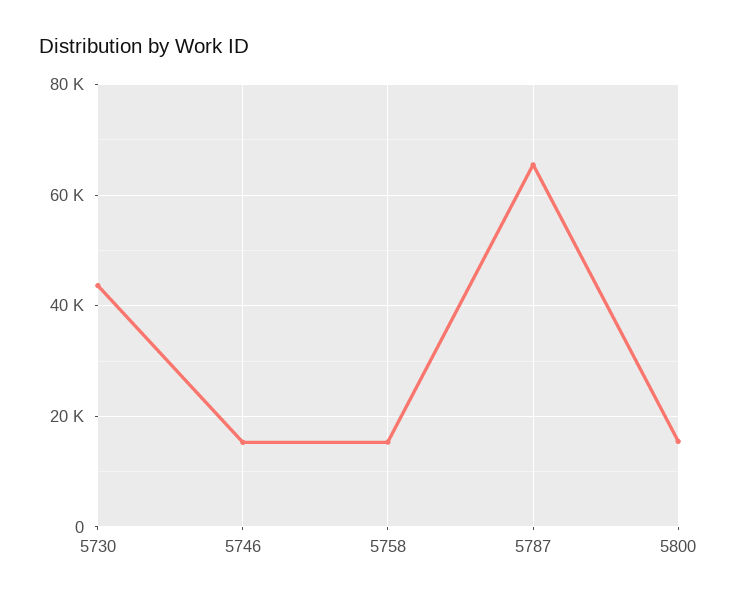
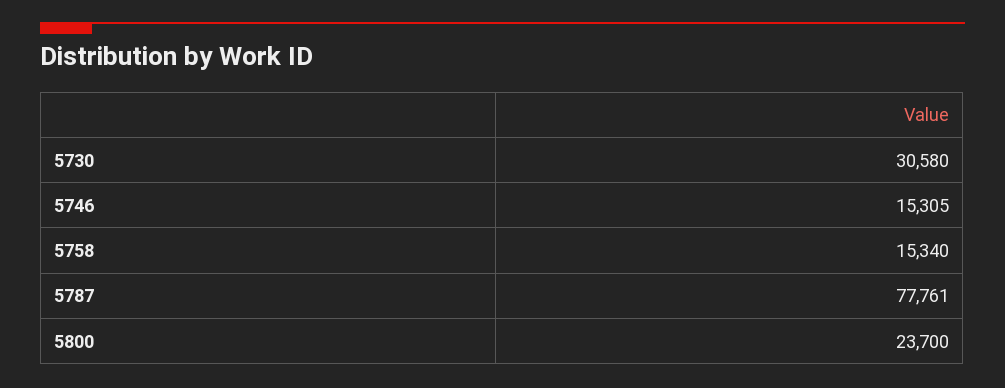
  {
-   "5730": 44000,
+   "5730": 30580,
    "5746": 15305,
    "5758": 15340,
-   "5787": 66000,
+   "5787": 77761,
-   "5800": 16000
+   "5800": 23700
  }

